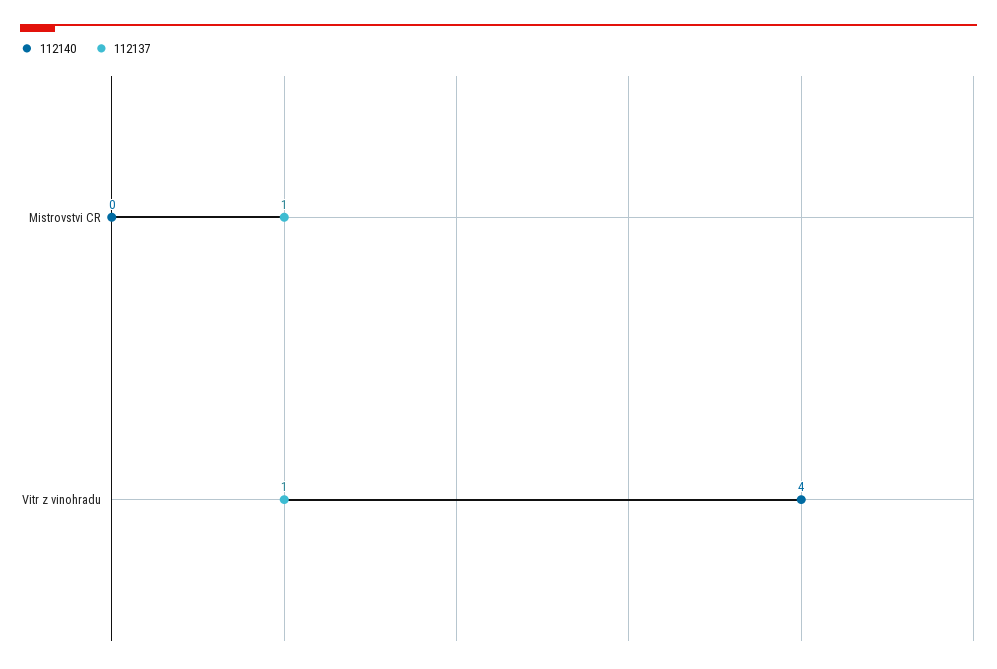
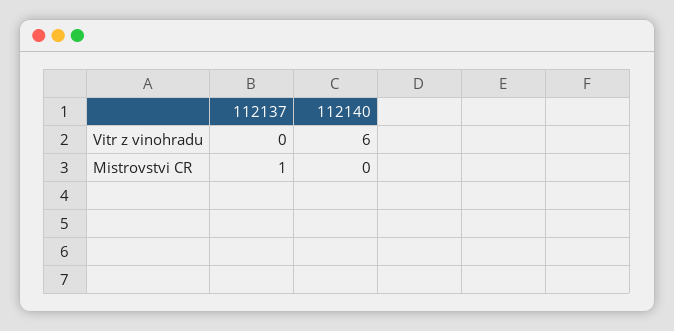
  {
    "112140": {
      "Mistrovstvi CR": 0,
-     "Vitr z vinohradu": 4
+     "Vitr z vinohradu": 6
    },
    "112137": {
      "Mistrovstvi CR": 1,
-     "Vitr z vinohradu": 1
+     "Vitr z vinohradu": 0
    }
  }

